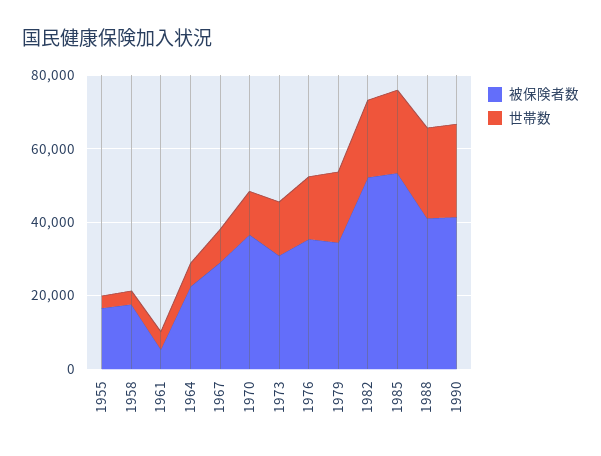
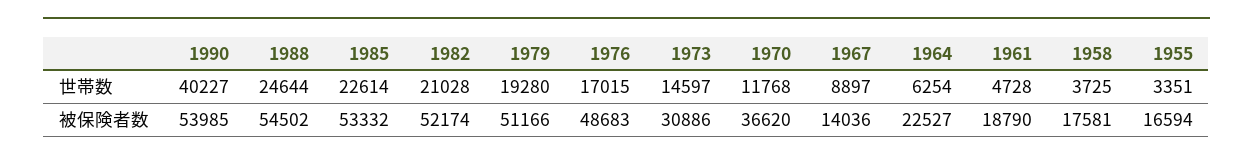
  {
    "被保険者数": {
      "1955": 16594,
      "1958": 17581,
-     "1961": 5000,
+     "1961": 18790,
      "1964": 22527,
-     "1967": 30000,
+     "1967": 14036,
      "1970": 36620,
      "1973": 30886,
-     "1976": 35000,
+     "1976": 48683,
-     "1979": 35000,
+     "1979": 51166,
      "1982": 52174,
      "1985": 53332,
-     "1988": 40000,
+     "1988": 54502,
-     "1990": 40000
+     "1990": 53985
    },
    "世帯数": {
      "1955": 3351,
      "1958": 3725,
      "1961": 4728,
      "1964": 6254,
      "1967": 8897,
      "1970": 11768,
      "1973": 14597,
      "1976": 17015,
      "1979": 19280,
      "1982": 21028,
      "1985": 22614,
      "1988": 24644,
-     "1990": 25000
+     "1990": 40227
    }
  }

